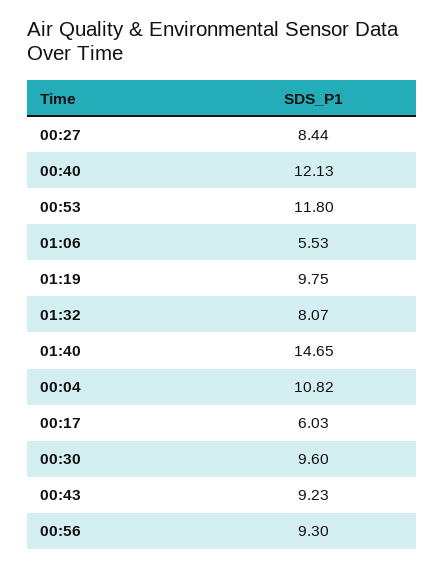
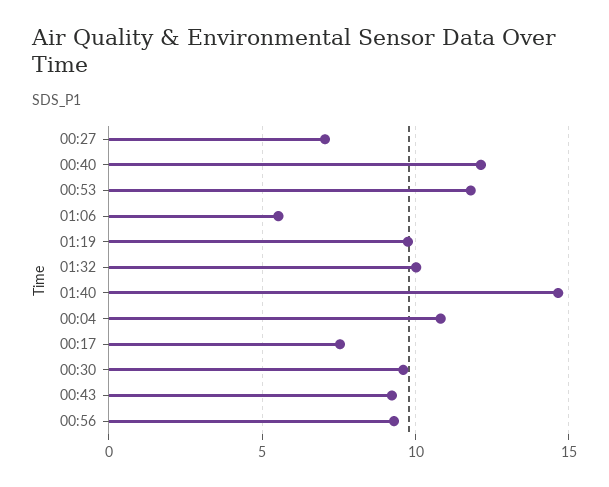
  {
-   "00:27": 8.44,
+   "00:27": 7,
    "00:40": 12.13,
    "00:53": 11.8,
    "01:06": 5.53,
    "01:19": 9.75,
-   "01:32": 8.07,
+   "01:32": 10,
    "01:40": 14.65,
    "00:04": 10.82,
-   "00:17": 6.03,
+   "00:17": 7.5,
    "00:30": 9.6,
    "00:43": 9.23,
    "00:56": 9.3
  }

